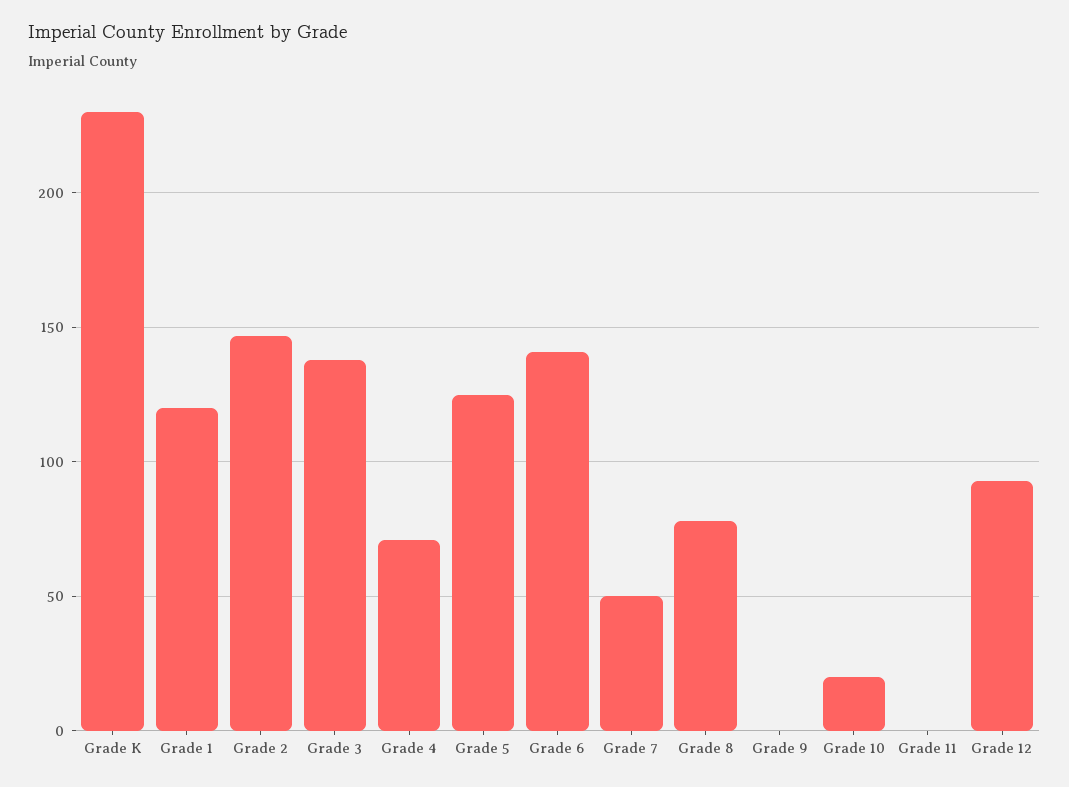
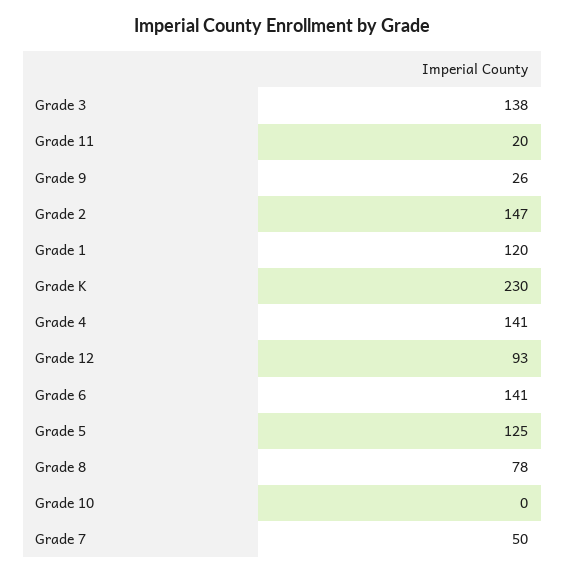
  {
    "Grade K": 230,
    "Grade 1": 120,
    "Grade 2": 147,
    "Grade 3": 138,
-   "Grade 4": 70,
+   "Grade 4": 141,
    "Grade 5": 125,
    "Grade 6": 141,
    "Grade 7": 50,
    "Grade 8": 78,
-   "Grade 9": 0,
+   "Grade 9": 26,
-   "Grade 10": 20,
+   "Grade 10": 0,
-   "Grade 11": 0,
+   "Grade 11": 20,
    "Grade 12": 93
  }

